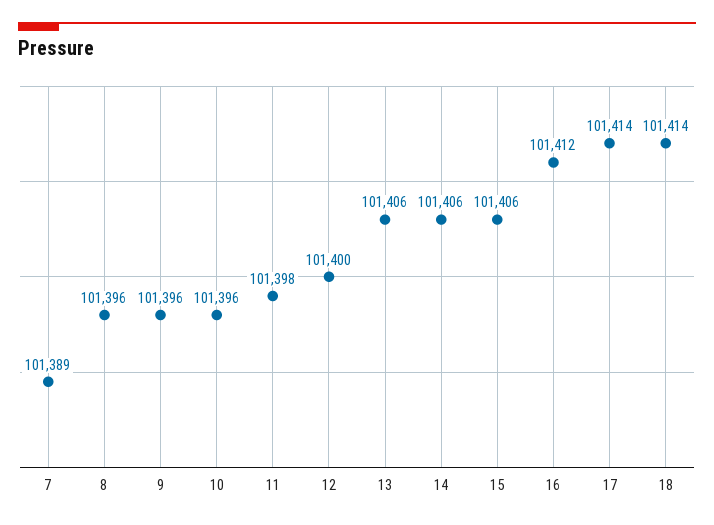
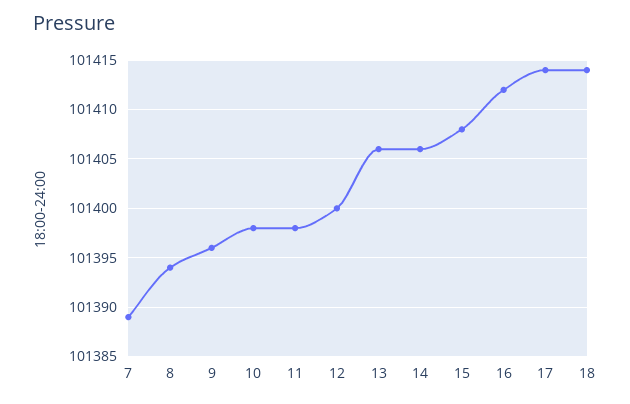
  {
    "7": 101389,
-   "8": 101396,
+   "8": 101394,
    "9": 101396,
-   "10": 101396,
+   "10": 101398,
    "11": 101398,
    "12": 101400,
    "13": 101406,
    "14": 101406,
-   "15": 101406,
+   "15": 101408,
    "16": 101412,
    "17": 101414,
    "18": 101414
  }

